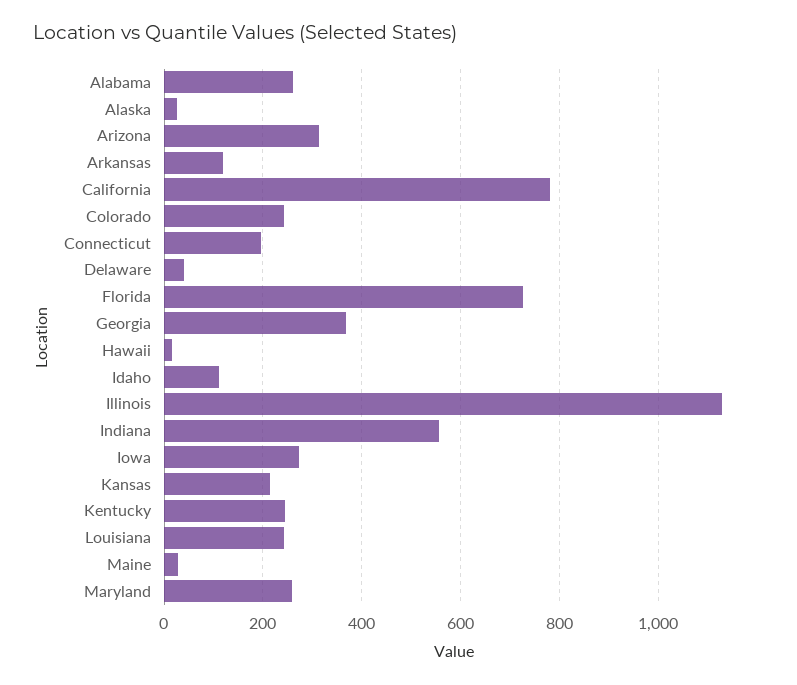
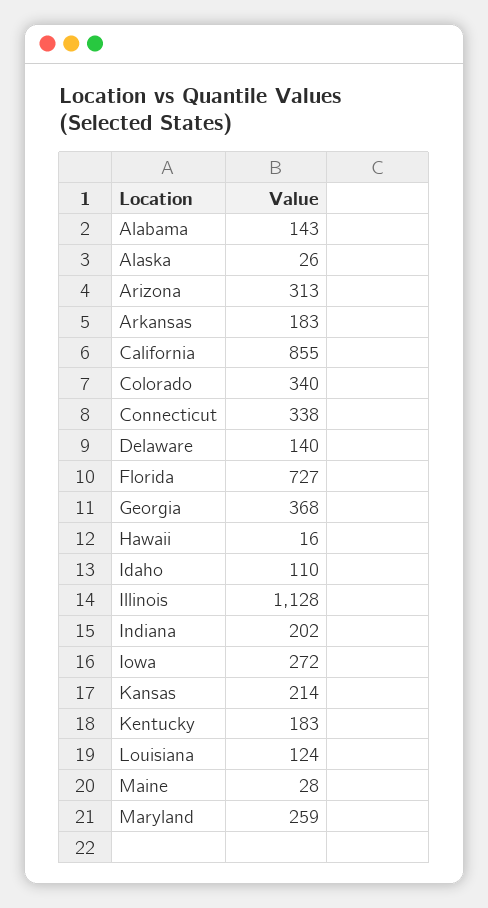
  {
-   "Alabama": 260,
+   "Alabama": 143,
    "Alaska": 26,
    "Arizona": 313,
-   "Arkansas": 120,
+   "Arkansas": 183,
-   "California": 780,
+   "California": 855,
-   "Colorado": 240,
+   "Colorado": 340,
-   "Connecticut": 200,
+   "Connecticut": 338,
-   "Delaware": 40,
+   "Delaware": 140,
    "Florida": 727,
    "Georgia": 368,
    "Hawaii": 16,
    "Idaho": 110,
    "Illinois": 1128,
-   "Indiana": 560,
+   "Indiana": 202,
    "Iowa": 272,
    "Kansas": 214,
-   "Kentucky": 240,
+   "Kentucky": 183,
-   "Louisiana": 240,
+   "Louisiana": 124,
    "Maine": 28,
    "Maryland": 259
  }

